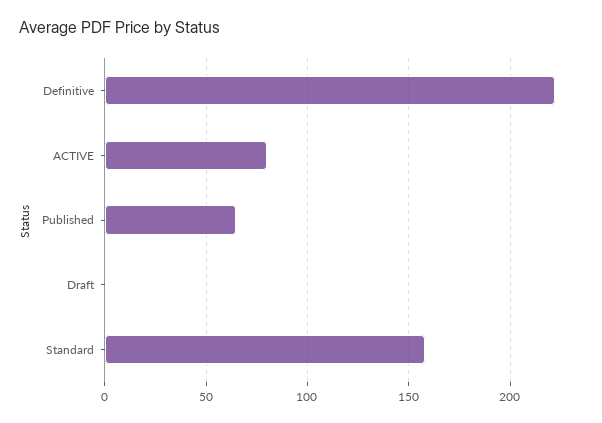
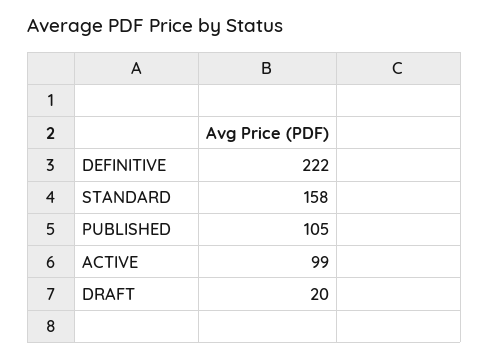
  {
    "Definitive": 222,
-   "ACTIVE": 80,
+   "ACTIVE": 99,
-   "Published": 65,
+   "Published": 105,
-   "Draft": 0,
+   "Draft": 20,
    "Standard": 158
  }

